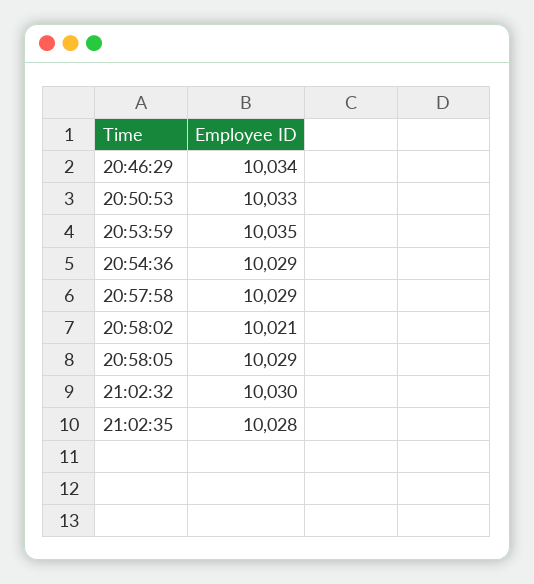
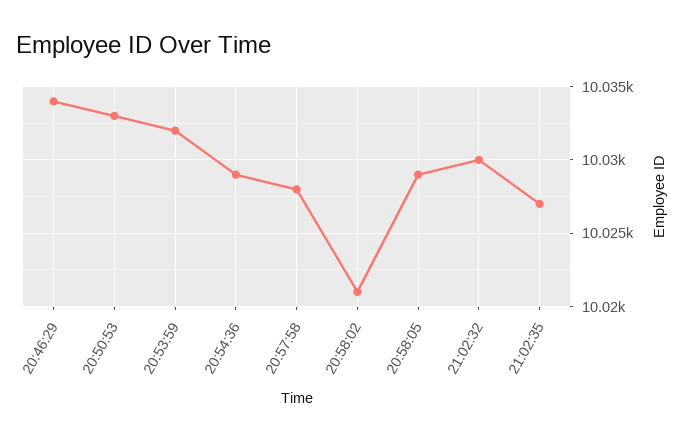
  {
    "20:46:29": 10034,
    "20:50:53": 10033,
-   "20:53:59": 10035,
+   "20:53:59": 10032,
    "20:54:36": 10029,
-   "20:57:58": 10029,
+   "20:57:58": 10028,
    "20:58:02": 10021,
    "20:58:05": 10029,
    "21:02:32": 10030,
-   "21:02:35": 10028
+   "21:02:35": 10027
  }

